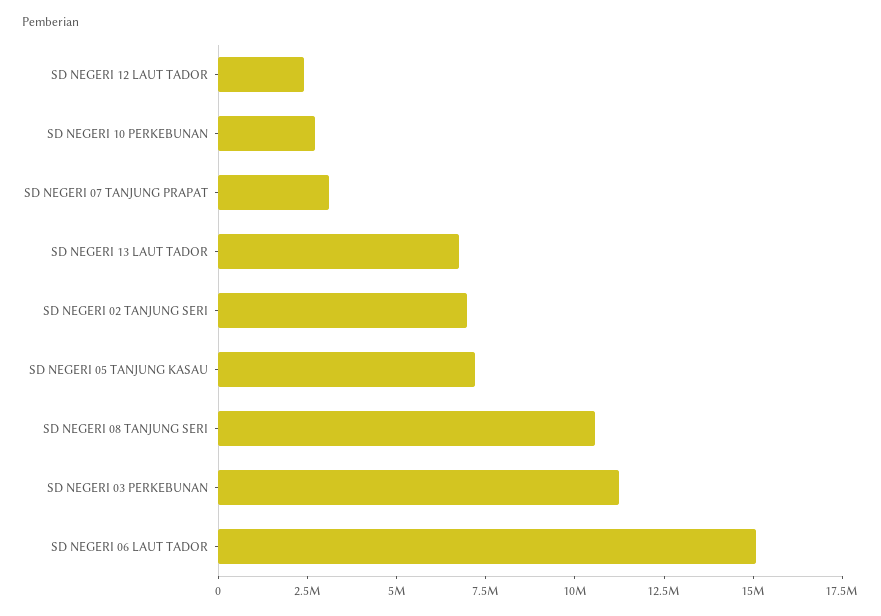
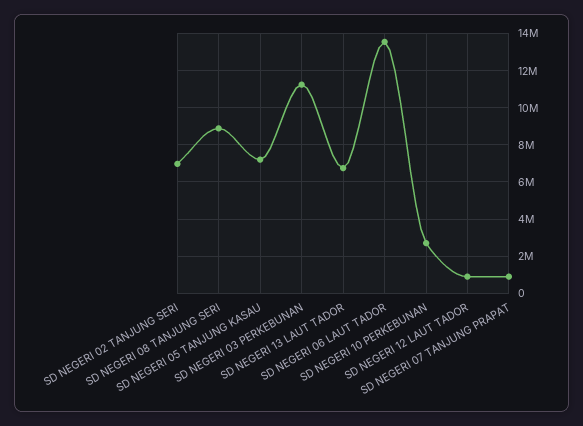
  {
-   "SD NEGERI 12 LAUT TADOR": 2500000,
+   "SD NEGERI 12 LAUT TADOR": 1000000,
    "SD NEGERI 10 PERKEBUNAN": 2500000,
-   "SD NEGERI 07 TANJUNG PRAPAT": 3000000,
+   "SD NEGERI 07 TANJUNG PRAPAT": 1000000,
    "SD NEGERI 13 LAUT TADOR": 7000000,
    "SD NEGERI 02 TANJUNG SERI": 7000000,
    "SD NEGERI 05 TANJUNG KASAU": 7000000,
-   "SD NEGERI 08 TANJUNG SERI": 10500000,
+   "SD NEGERI 08 TANJUNG SERI": 9000000,
    "SD NEGERI 03 PERKEBUNAN": 11500000,
-   "SD NEGERI 06 LAUT TADOR": 15000000
+   "SD NEGERI 06 LAUT TADOR": 13500000
  }

